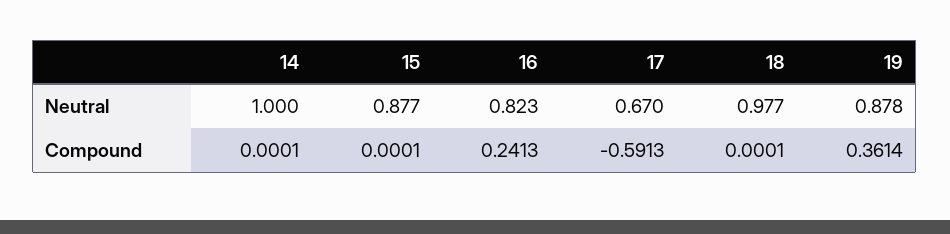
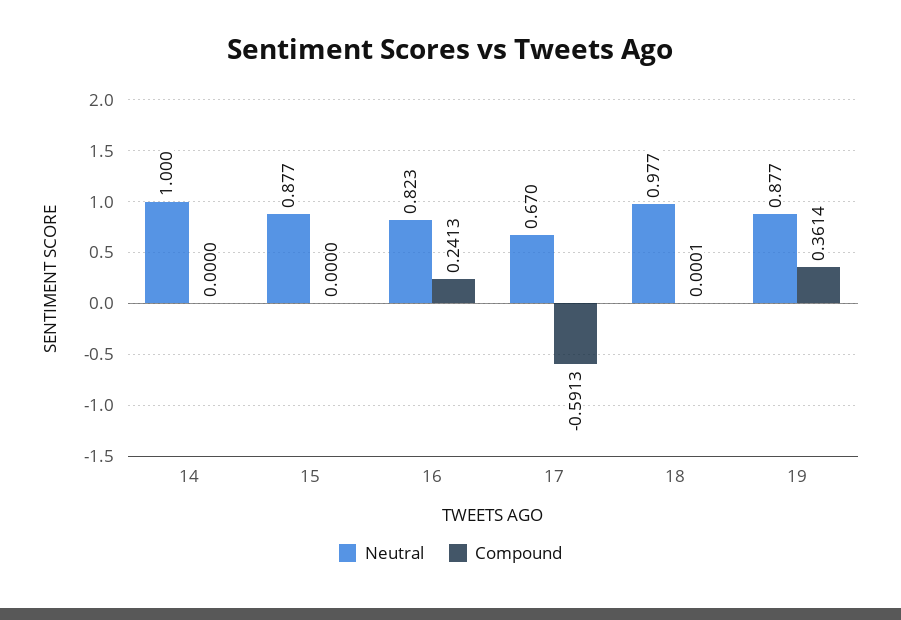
  {
    "Neutral": {
      "14": 1,
      "15": 0.877,
      "16": 0.823,
      "17": 0.67,
      "18": 0.977,
-     "19": 0.878
+     "19": 0.877
    },
    "Compound": {
-     "14": 0.0001,
+     "14": 0,
-     "15": 0.0001,
+     "15": 0,
      "16": 0.2413,
      "17": -0.5913,
      "18": 0.0001,
      "19": 0.3614
    }
  }

